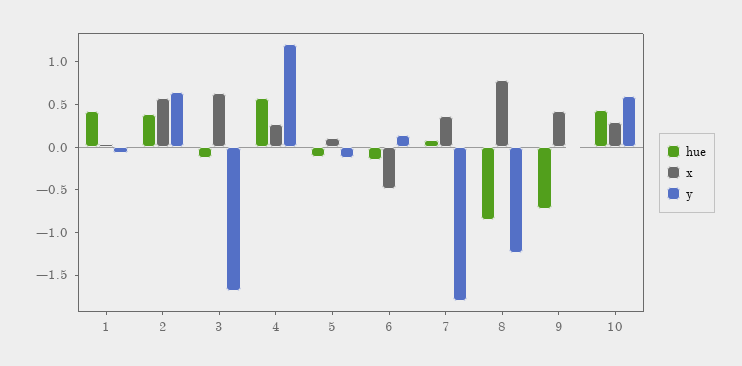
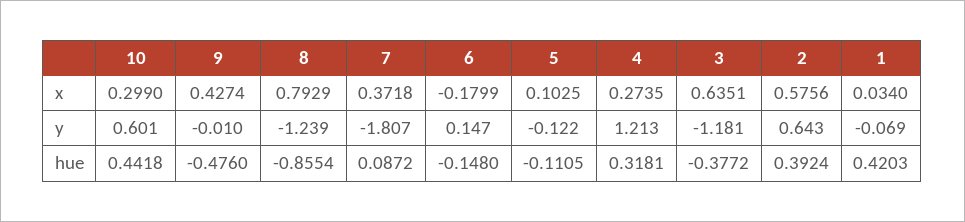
  {
    "hue": {
      "1": 0.4203,
      "2": 0.3924,
-     "3": -0.1,
+     "3": -0.3772,
-     "4": 0.6,
+     "4": 0.3181,
      "5": -0.1105,
      "6": -0.148,
      "7": 0.0872,
      "8": -0.8554,
-     "9": -0.7,
+     "9": -0.476,
      "10": 0.4418
    },
    "x": {
      "1": 0.034,
      "2": 0.5756,
      "3": 0.6351,
      "4": 0.2735,
      "5": 0.1025,
-     "6": -0.5,
+     "6": -0.1799,
      "7": 0.3718,
      "8": 0.7929,
      "9": 0.4274,
      "10": 0.299
    },
    "y": {
      "1": -0.069,
      "2": 0.643,
-     "3": -1.7,
+     "3": -1.181,
      "4": 1.213,
      "5": -0.122,
      "6": 0.147,
      "7": -1.807,
      "8": -1.239,
      "9": -0.01,
      "10": 0.601
    }
  }

